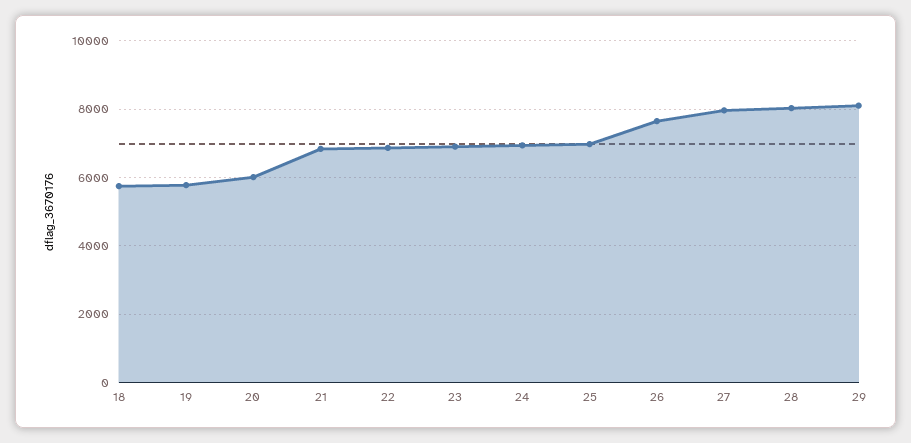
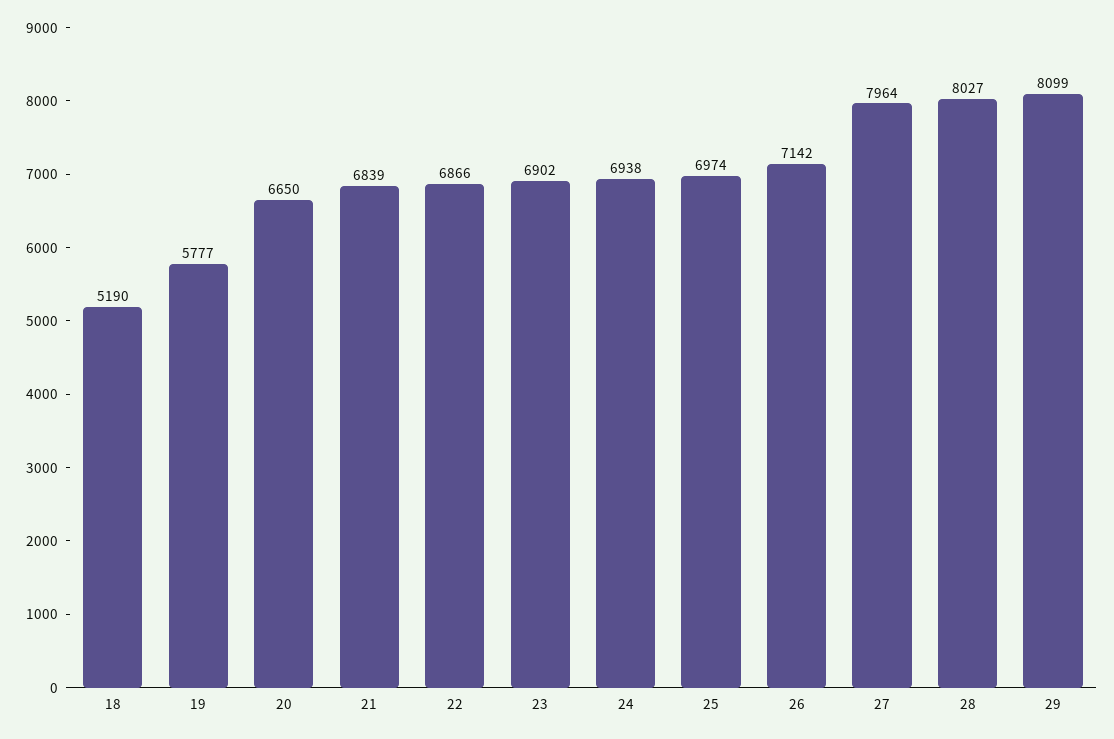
  {
-   "18": 5800,
+   "18": 5190,
    "19": 5777,
-   "20": 6000,
+   "20": 6650,
    "21": 6839,
    "22": 6866,
    "23": 6902,
    "24": 6938,
    "25": 6974,
-   "26": 7600,
+   "26": 7142,
    "27": 7964,
    "28": 8027,
    "29": 8099
  }

